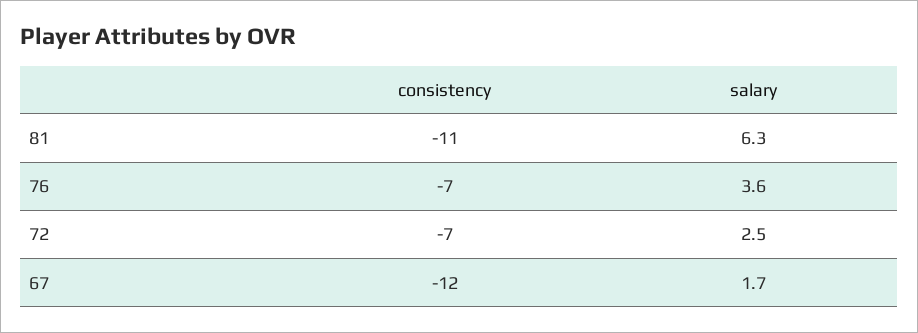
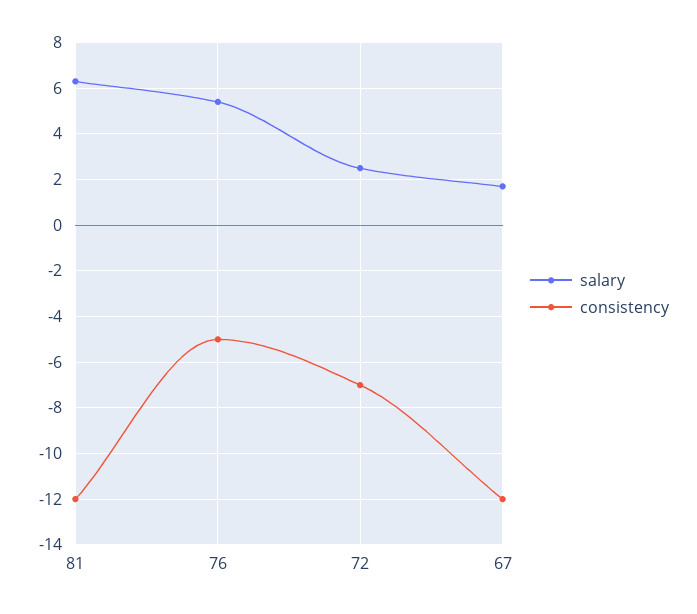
  {
    "consistency": {
-     "81": -11,
+     "81": -12,
-     "76": -7,
+     "76": -5,
      "72": -7,
      "67": -12
    },
    "salary": {
      "81": 6.3,
-     "76": 3.6,
+     "76": 5.5,
      "72": 2.5,
      "67": 1.7
    }
  }

